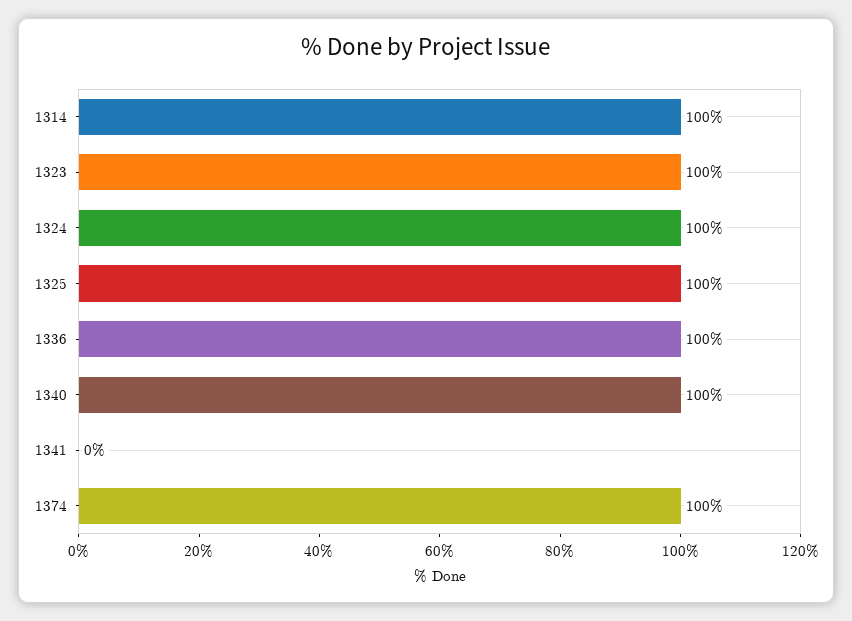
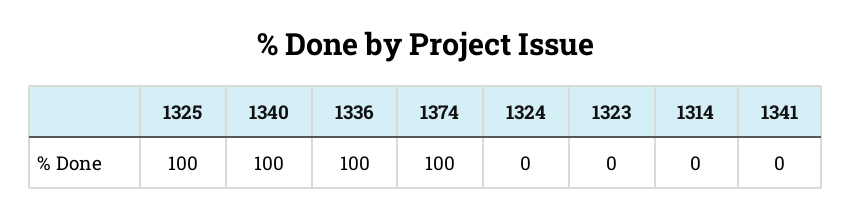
  {
-   "1314": 100,
+   "1314": 0,
-   "1323": 100,
+   "1323": 0,
-   "1324": 100,
+   "1324": 0,
    "1325": 100,
    "1336": 100,
    "1340": 100,
    "1341": 0,
    "1374": 100
  }

